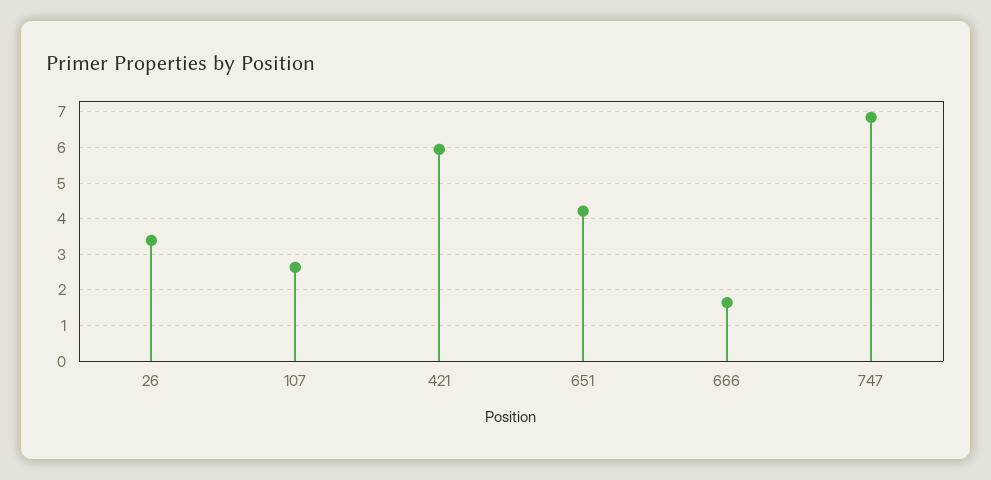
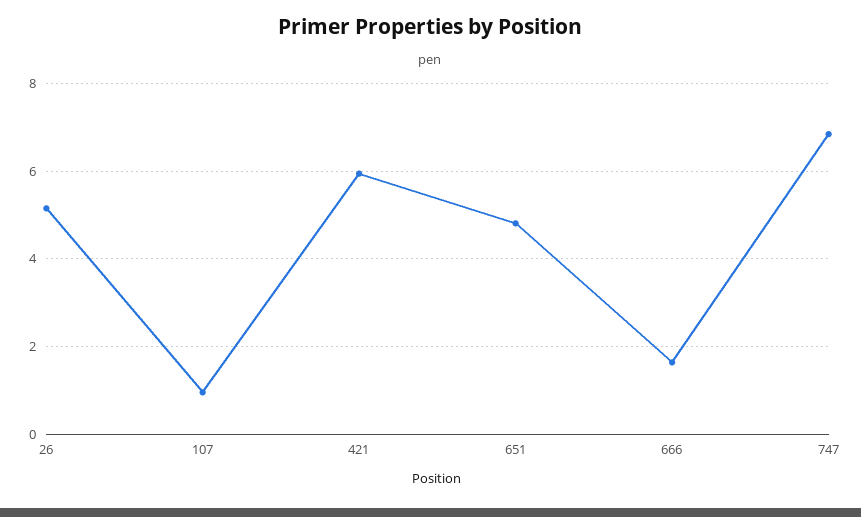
  {
-   "26": 3.4,
+   "26": 5.2,
-   "107": 2.6,
+   "107": 1,
    "421": 6,
-   "651": 4.2,
+   "651": 4.8,
    "666": 1.6,
    "747": 6.8
  }

